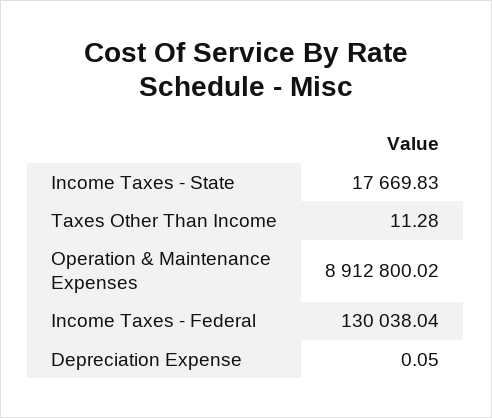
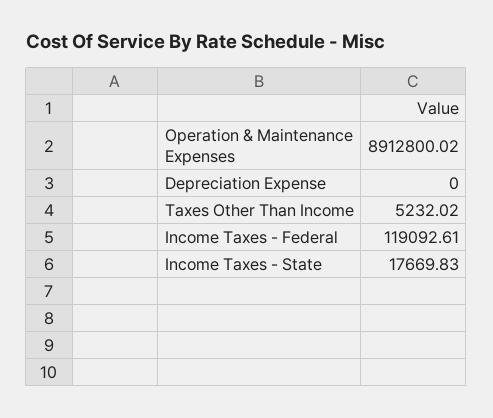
  {
    "Income Taxes - State": 17669.83,
-   "Taxes Other Than Income": 11.28,
+   "Taxes Other Than Income": 5232.02,
    "Operation & Maintenance Expenses": 8912800.02,
-   "Income Taxes - Federal": 130038.04,
+   "Income Taxes - Federal": 119092.61,
-   "Depreciation Expense": 0.05
+   "Depreciation Expense": 0
  }

